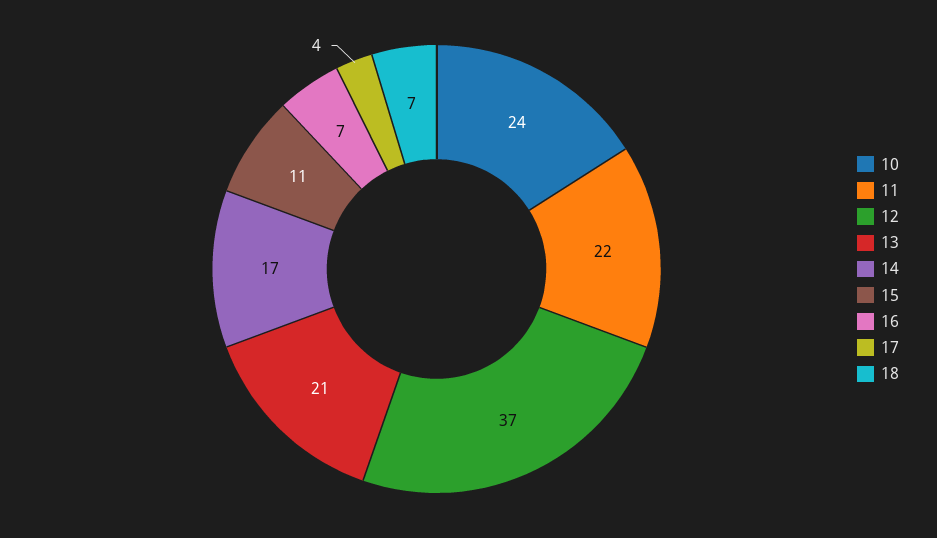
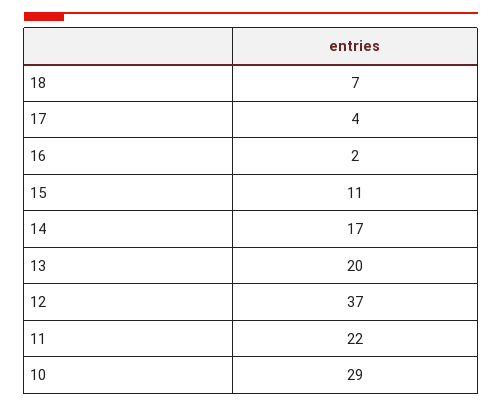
  {
-   "10": 24,
+   "10": 29,
    "11": 22,
    "12": 37,
-   "13": 21,
+   "13": 20,
    "14": 17,
    "15": 11,
-   "16": 7,
+   "16": 2,
    "17": 4,
    "18": 7
  }

